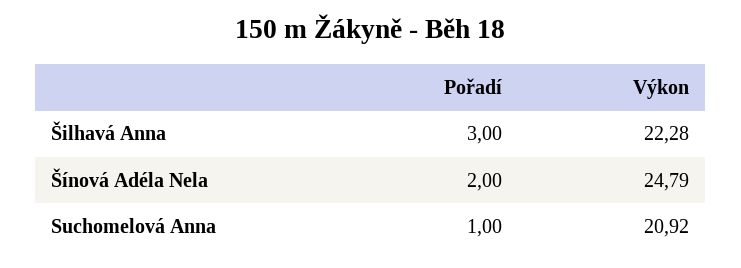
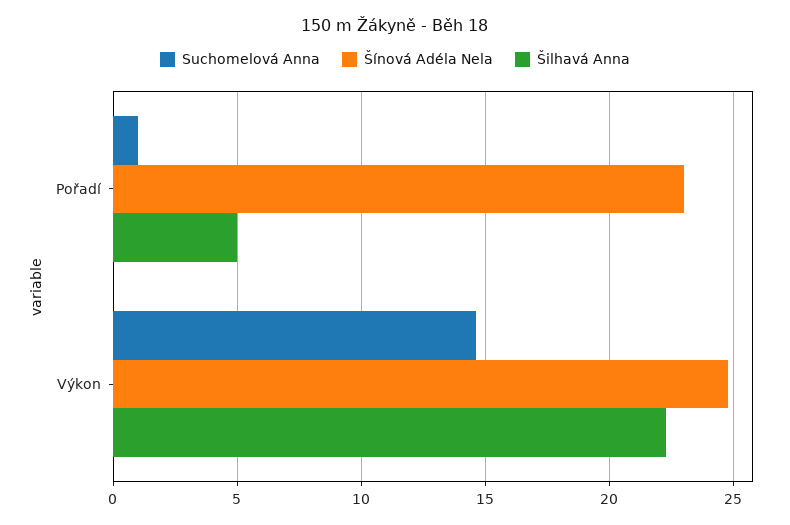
  {
    "Šilhavá Anna": {
-     "Pořadí": 3,
+     "Pořadí": 5,
      "Výkon": 22.28
    },
    "Šínová Adéla Nela": {
-     "Pořadí": 2,
+     "Pořadí": 23,
      "Výkon": 24.79
    },
    "Suchomelová Anna": {
      "Pořadí": 1,
-     "Výkon": 20.92
+     "Výkon": 14.5
    }
  }

